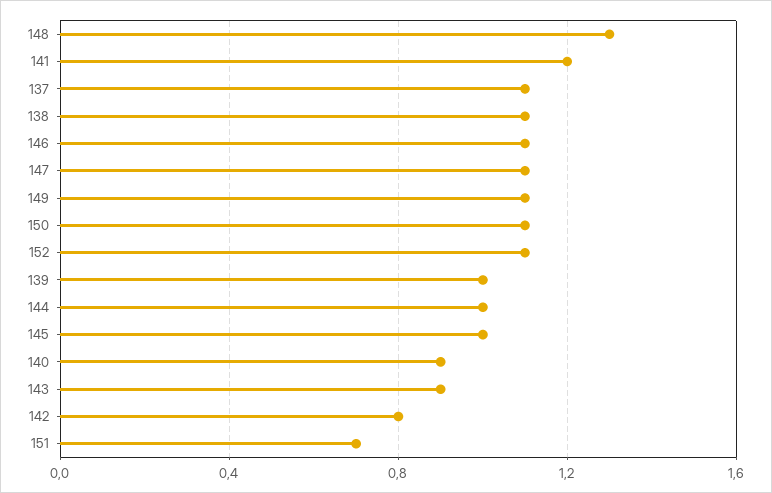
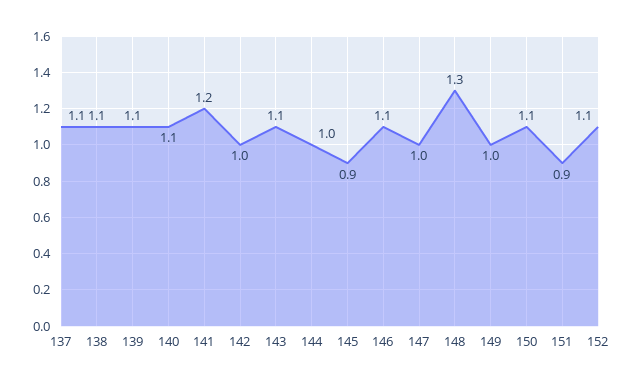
  {
    "148": 1.3,
    "141": 1.2,
    "137": 1.1,
    "138": 1.1,
    "146": 1.1,
-   "147": 1.1,
+   "147": 1,
-   "149": 1.1,
+   "149": 1,
    "150": 1.1,
    "152": 1.1,
-   "139": 1,
+   "139": 1.1,
    "144": 1,
-   "145": 1,
+   "145": 0.9,
-   "140": 0.9,
+   "140": 1.1,
-   "143": 0.9,
+   "143": 1.1,
-   "142": 0.8,
+   "142": 1,
-   "151": 0.7
+   "151": 0.9
  }

